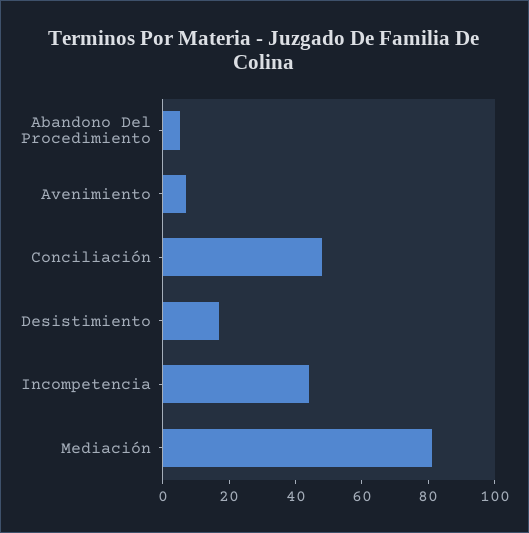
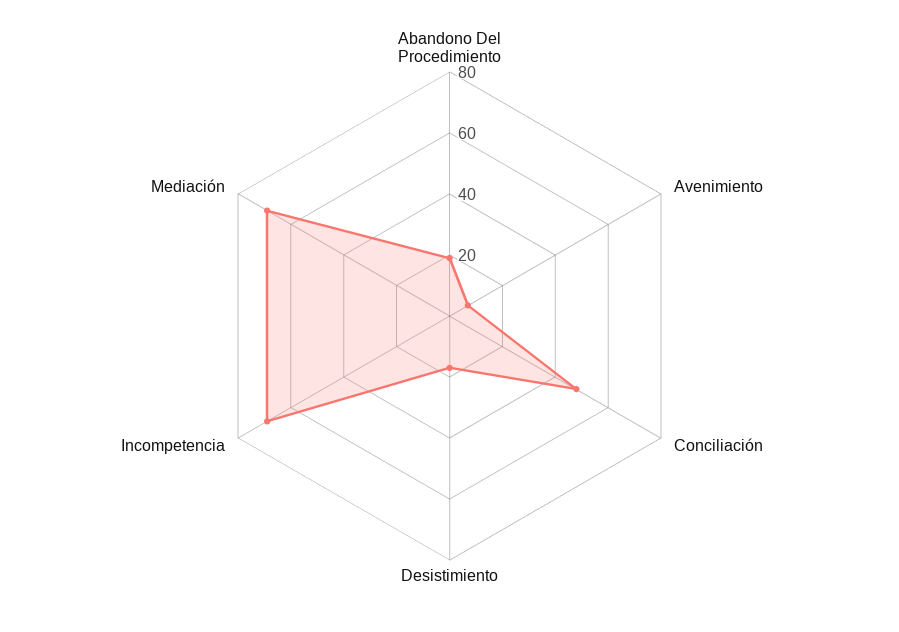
  {
-   "Abandono Del Procedimiento": 5,
+   "Abandono Del Procedimiento": 20,
    "Avenimiento": 5,
    "Conciliación": 50,
    "Desistimiento": 15,
-   "Incompetencia": 45,
+   "Incompetencia": 70,
-   "Mediación": 80
+   "Mediación": 70
  }

